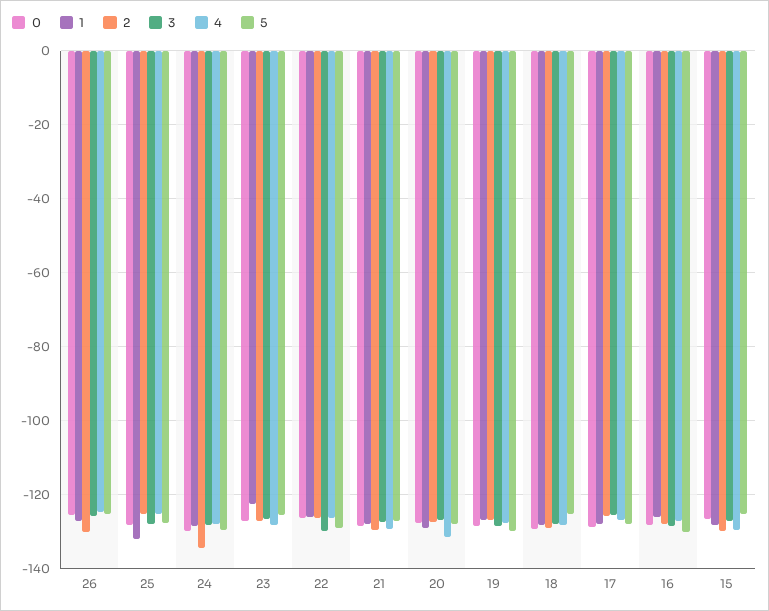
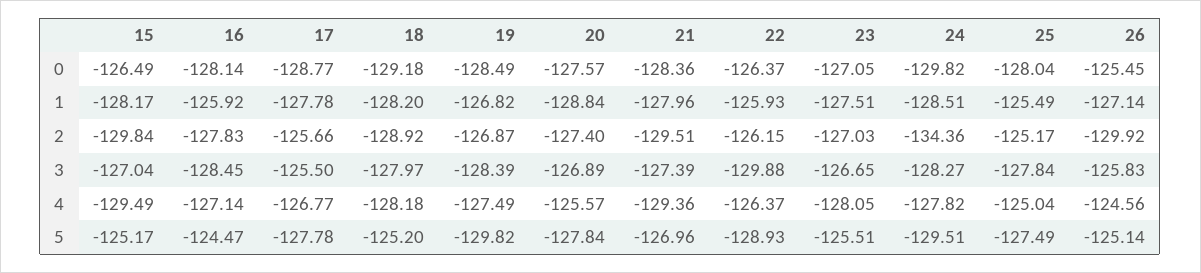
  {
    "0": {
      "26": -125.45,
      "25": -128.04,
      "24": -129.82,
      "23": -127.05,
      "22": -126.37,
      "21": -128.36,
      "20": -127.57,
      "19": -128.49,
      "18": -129.18,
      "17": -128.77,
      "16": -128.14,
      "15": -126.49
    },
    "1": {
      "26": -127.14,
-     "25": -132,
+     "25": -125.49,
      "24": -128.51,
-     "23": -122,
+     "23": -127.51,
      "22": -125.93,
      "21": -127.96,
      "20": -128.84,
      "19": -126.82,
      "18": -128.2,
      "17": -127.78,
      "16": -125.92,
      "15": -128.17
    },
    "2": {
      "26": -129.92,
      "25": -125.17,
      "24": -134.36,
      "23": -127.03,
      "22": -126.15,
      "21": -129.51,
      "20": -127.4,
      "19": -126.87,
      "18": -128.92,
      "17": -125.66,
      "16": -127.83,
      "15": -129.84
    },
    "3": {
      "26": -125.83,
      "25": -127.84,
      "24": -128.27,
      "23": -126.65,
      "22": -129.88,
      "21": -127.39,
      "20": -126.89,
      "19": -128.39,
      "18": -127.97,
      "17": -125.5,
      "16": -128.45,
      "15": -127.04
    },
    "4": {
      "26": -124.56,
      "25": -125.04,
      "24": -127.82,
      "23": -128.05,
      "22": -126.37,
      "21": -129.36,
-     "20": -132,
+     "20": -125.57,
      "19": -127.49,
      "18": -128.18,
      "17": -126.77,
      "16": -127.14,
      "15": -129.49
    },
    "5": {
      "26": -125.14,
      "25": -127.49,
      "24": -129.51,
      "23": -125.51,
      "22": -128.93,
      "21": -126.96,
      "20": -127.84,
      "19": -129.82,
      "18": -125.2,
      "17": -127.78,
-     "16": -130,
+     "16": -124.47,
      "15": -125.17
    }
  }

